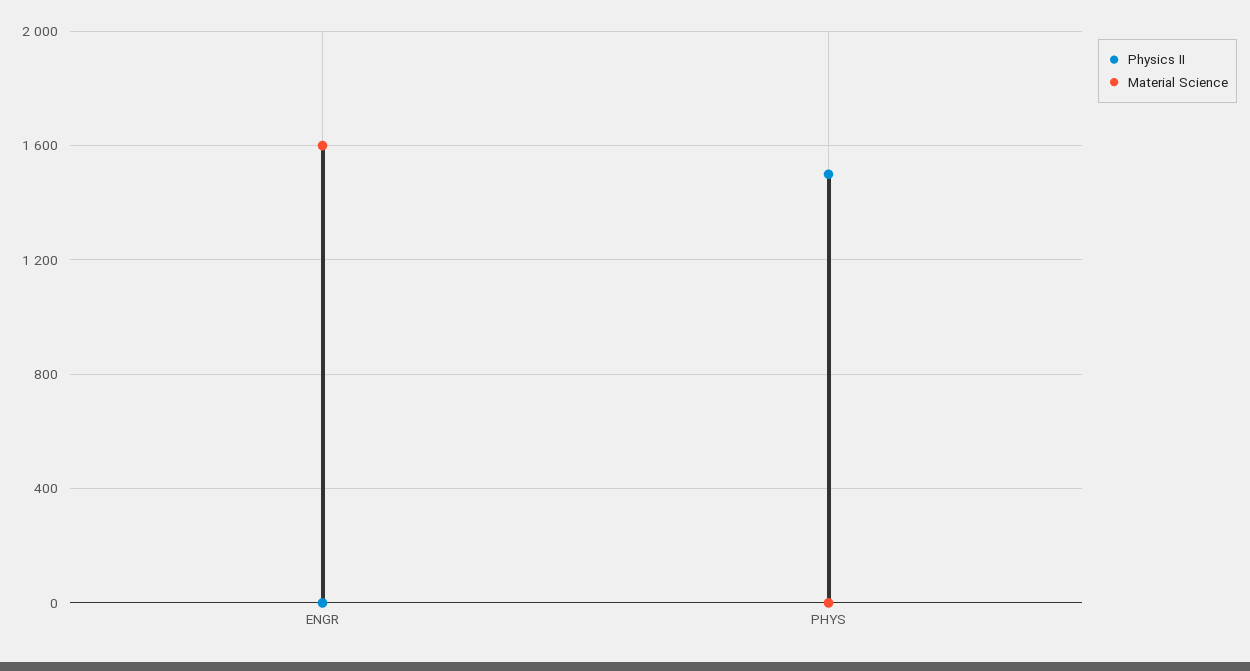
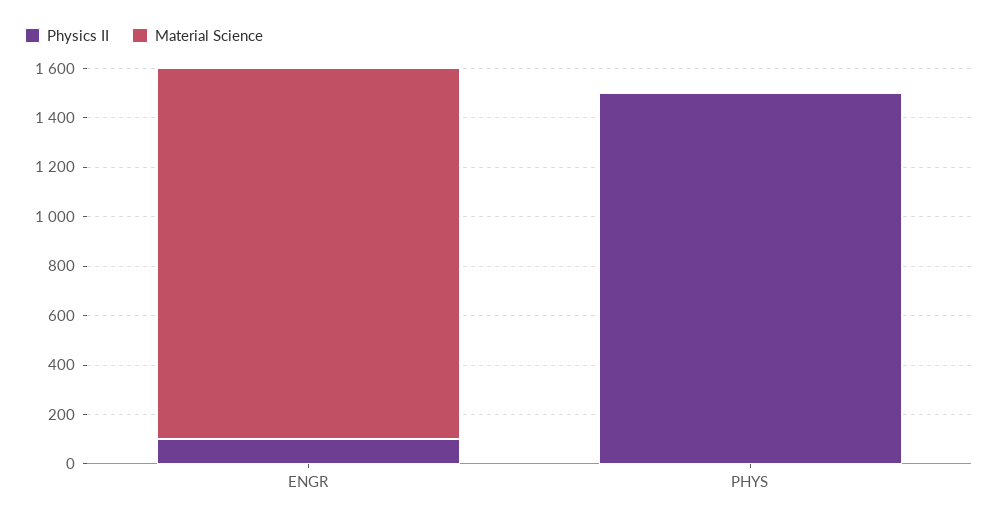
  {
    "Physics II": {
-     "ENGR": 0,
+     "ENGR": 100,
      "PHYS": 1500
    },
    "Material Science": {
-     "ENGR": 1600,
+     "ENGR": 1500,
      "PHYS": 0
    }
  }

